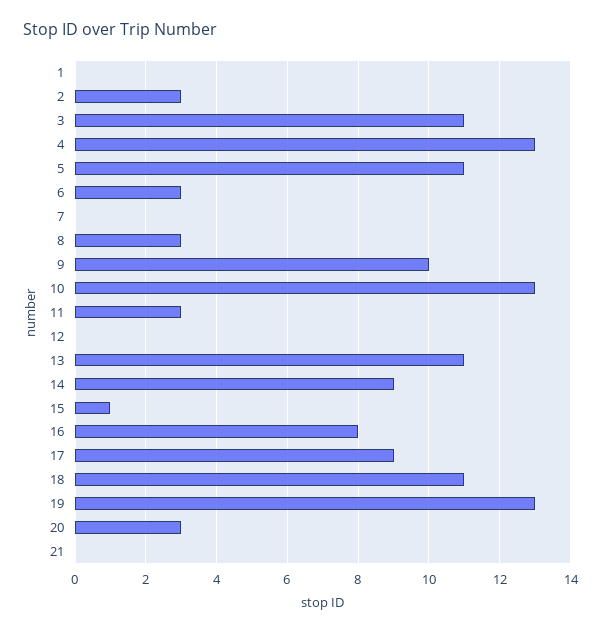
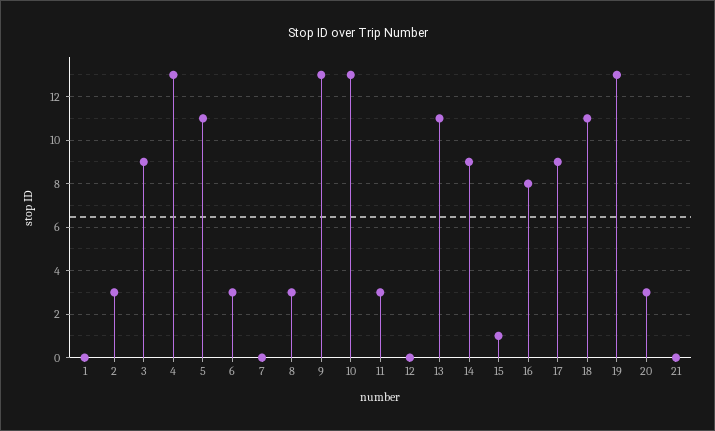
  {
    "1": 0,
    "2": 3,
-   "3": 11,
+   "3": 9,
    "4": 13,
    "5": 11,
    "6": 3,
    "7": 0,
    "8": 3,
-   "9": 10,
+   "9": 13,
    "10": 13,
    "11": 3,
    "12": 0,
    "13": 11,
    "14": 9,
    "15": 1,
    "16": 8,
    "17": 9,
    "18": 11,
    "19": 13,
    "20": 3,
    "21": 0
  }

